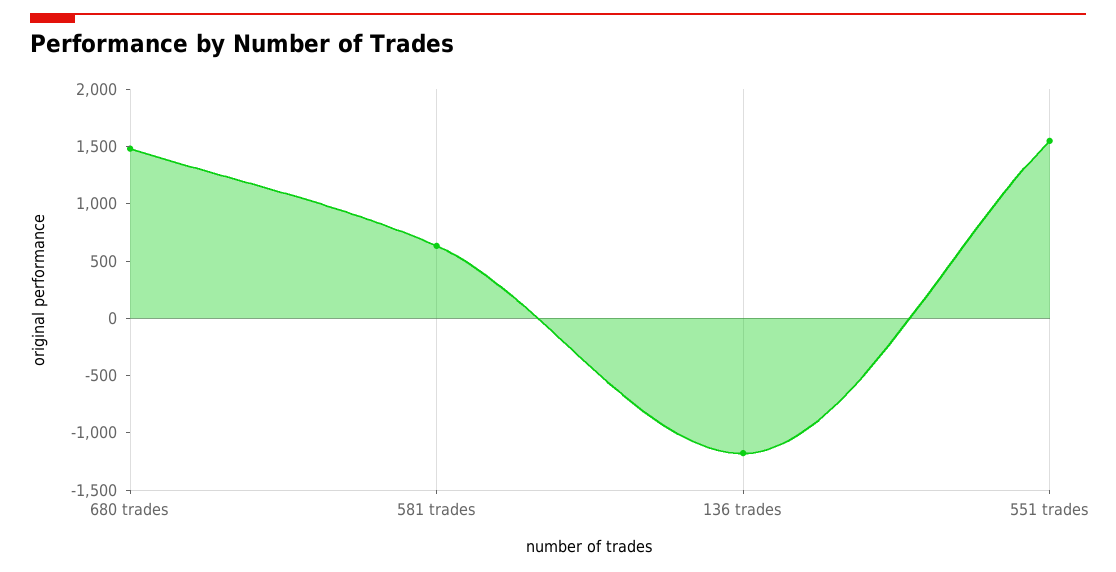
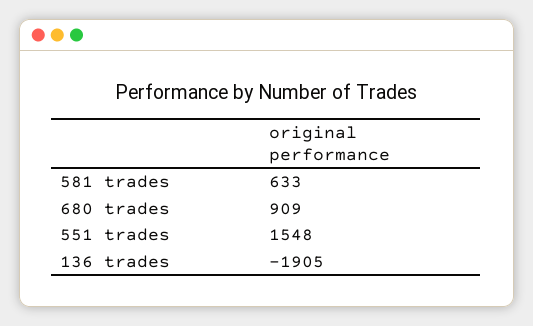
  {
-   "680 trades": 1500,
+   "680 trades": 909,
    "581 trades": 633,
-   "136 trades": -1200,
+   "136 trades": -1905,
    "551 trades": 1548
  }

